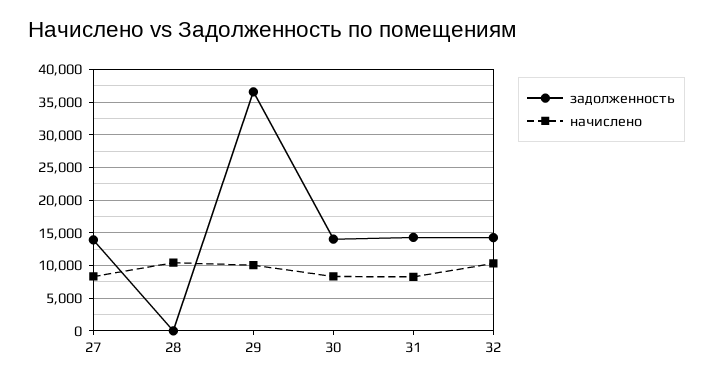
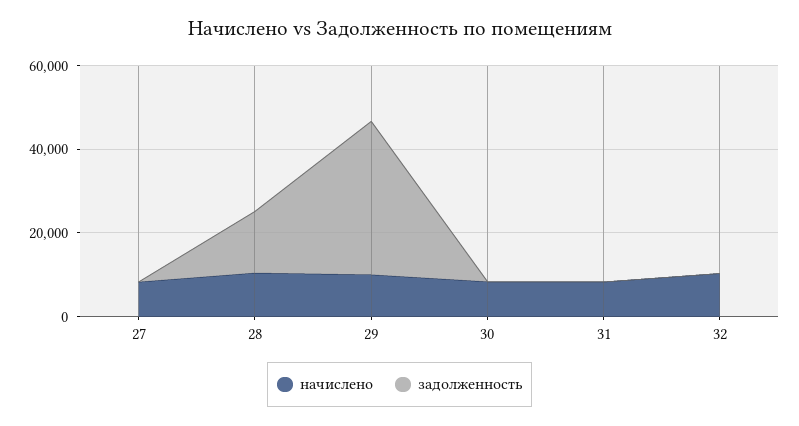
  {
    "задолженность": {
-     "27": 14000,
+     "27": 0,
-     "28": 0,
+     "28": 15000,
      "29": 37000,
-     "30": 14000,
+     "30": 0,
-     "31": 14000,
+     "31": 0,
-     "32": 14000
+     "32": 0
    },
    "начислено": {
      "27": 8000,
      "28": 10000,
      "29": 10000,
      "30": 8000,
      "31": 8000,
      "32": 10000
    }
  }

